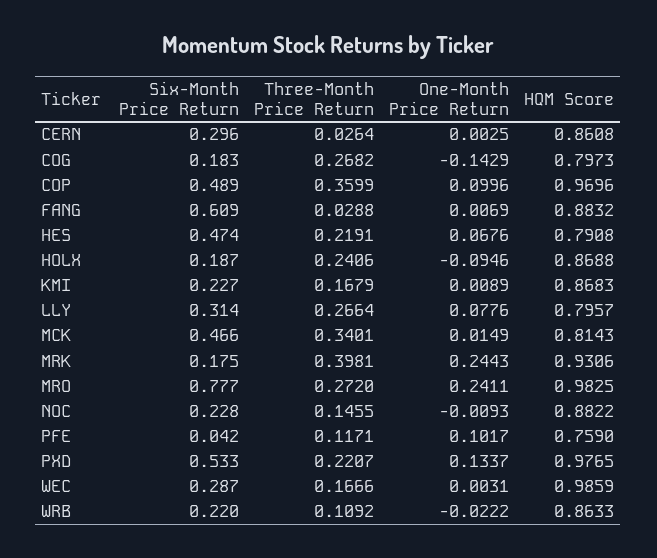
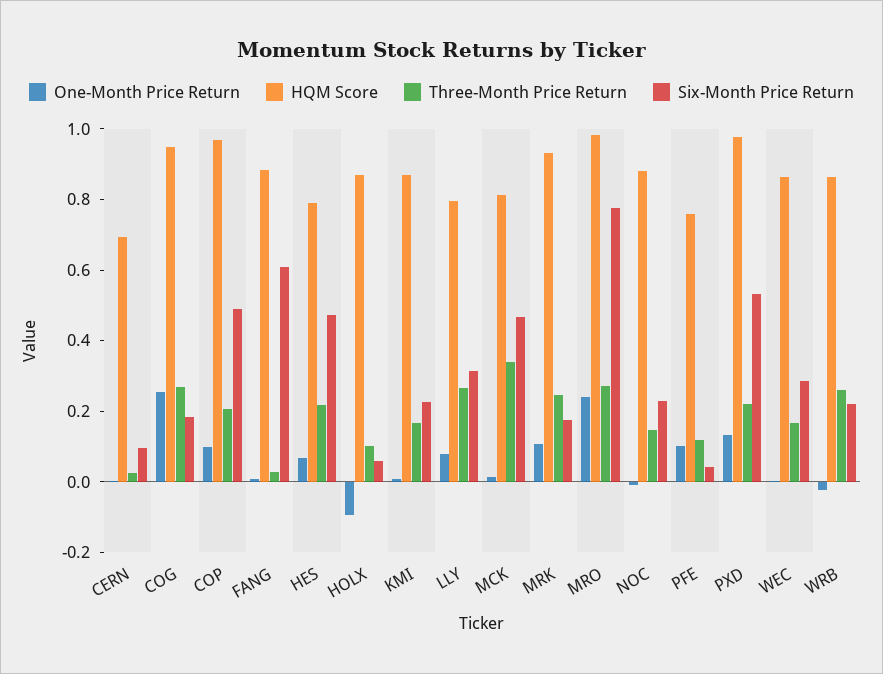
  {
    "Six-Month Price Return": {
-     "CERN": 0.296,
+     "CERN": 0.1,
      "COG": 0.183,
      "COP": 0.489,
      "FANG": 0.609,
      "HES": 0.474,
-     "HOLX": 0.187,
+     "HOLX": 0.05,
      "KMI": 0.227,
      "LLY": 0.314,
      "MCK": 0.466,
      "MRK": 0.175,
      "MRO": 0.777,
      "NOC": 0.228,
      "PFE": 0.042,
      "PXD": 0.533,
      "WEC": 0.287,
      "WRB": 0.22
    },
    "Three-Month Price Return": {
      "CERN": 0.0264,
      "COG": 0.2682,
-     "COP": 0.3599,
+     "COP": 0.2,
      "FANG": 0.0288,
      "HES": 0.2191,
-     "HOLX": 0.2406,
+     "HOLX": 0.1,
      "KMI": 0.1679,
      "LLY": 0.2664,
      "MCK": 0.3401,
-     "MRK": 0.3981,
+     "MRK": 0.25,
      "MRO": 0.272,
      "NOC": 0.1455,
      "PFE": 0.1171,
      "PXD": 0.2207,
      "WEC": 0.1666,
-     "WRB": 0.1092
+     "WRB": 0.25
    },
    "One-Month Price Return": {
      "CERN": 0.0025,
-     "COG": -0.1429,
+     "COG": 0.25,
      "COP": 0.0996,
      "FANG": 0.0069,
      "HES": 0.0676,
      "HOLX": -0.0946,
      "KMI": 0.0089,
      "LLY": 0.0776,
      "MCK": 0.0149,
-     "MRK": 0.2443,
+     "MRK": 0.1,
      "MRO": 0.2411,
      "NOC": -0.0093,
      "PFE": 0.1017,
      "PXD": 0.1337,
      "WEC": 0.0031,
      "WRB": -0.0222
    },
    "HQM Score": {
-     "CERN": 0.8608,
+     "CERN": 0.7,
-     "COG": 0.7973,
+     "COG": 0.95,
      "COP": 0.9696,
      "FANG": 0.8832,
      "HES": 0.7908,
      "HOLX": 0.8688,
      "KMI": 0.8683,
      "LLY": 0.7957,
      "MCK": 0.8143,
      "MRK": 0.9306,
      "MRO": 0.9825,
      "NOC": 0.8822,
      "PFE": 0.759,
      "PXD": 0.9765,
-     "WEC": 0.9859,
+     "WEC": 0.85,
      "WRB": 0.8633
    }
  }

